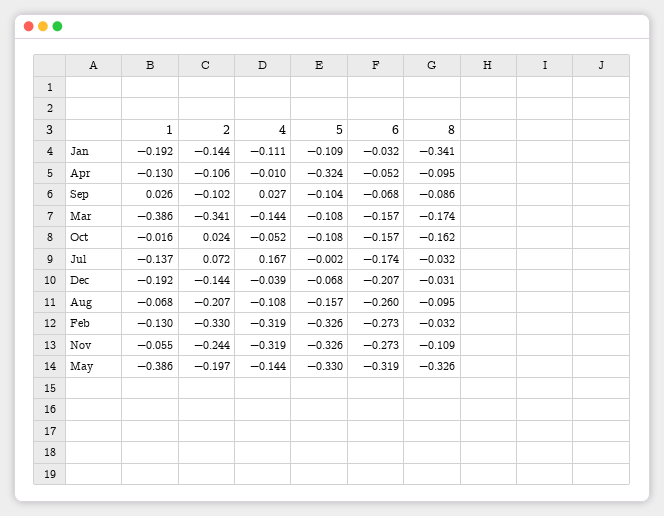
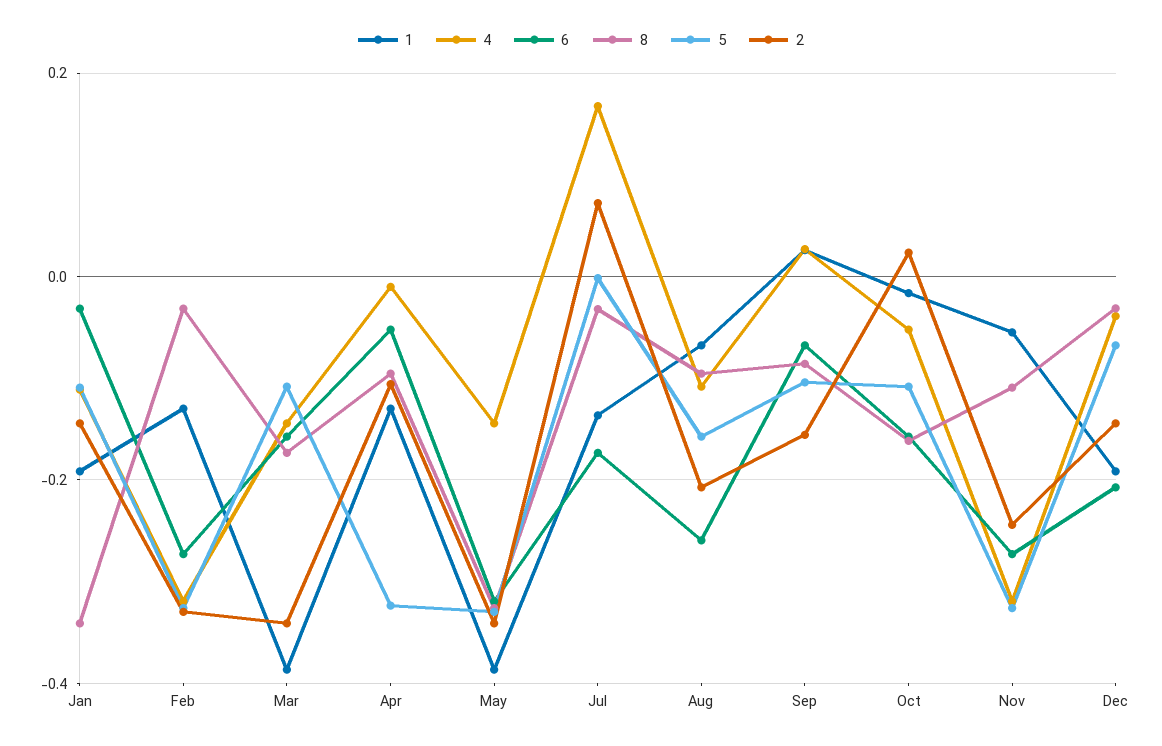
  {
    "1": {
      "Jan": -0.192,
      "Apr": -0.13,
      "Sep": 0.026,
      "Mar": -0.386,
      "Oct": -0.016,
      "Jul": -0.137,
      "Dec": -0.192,
      "Aug": -0.068,
      "Feb": -0.13,
      "Nov": -0.055,
      "May": -0.386
    },
    "2": {
      "Jan": -0.144,
      "Apr": -0.106,
-     "Sep": -0.102,
+     "Sep": -0.16,
      "Mar": -0.341,
      "Oct": 0.024,
      "Jul": 0.072,
      "Dec": -0.144,
      "Aug": -0.207,
      "Feb": -0.33,
      "Nov": -0.244,
-     "May": -0.197
+     "May": -0.34
    },
    "4": {
      "Jan": -0.111,
      "Apr": -0.01,
      "Sep": 0.027,
      "Mar": -0.144,
      "Oct": -0.052,
      "Jul": 0.167,
      "Dec": -0.039,
      "Aug": -0.108,
      "Feb": -0.319,
      "Nov": -0.319,
      "May": -0.144
    },
    "5": {
      "Jan": -0.109,
      "Apr": -0.324,
      "Sep": -0.104,
      "Mar": -0.108,
      "Oct": -0.108,
      "Jul": -0.002,
      "Dec": -0.068,
      "Aug": -0.157,
      "Feb": -0.326,
      "Nov": -0.326,
      "May": -0.33
    },
    "6": {
      "Jan": -0.032,
      "Apr": -0.052,
      "Sep": -0.068,
      "Mar": -0.157,
      "Oct": -0.157,
      "Jul": -0.174,
      "Dec": -0.207,
      "Aug": -0.26,
      "Feb": -0.273,
      "Nov": -0.273,
      "May": -0.319
    },
    "8": {
      "Jan": -0.341,
      "Apr": -0.095,
      "Sep": -0.086,
      "Mar": -0.174,
      "Oct": -0.162,
      "Jul": -0.032,
      "Dec": -0.031,
      "Aug": -0.095,
      "Feb": -0.032,
      "Nov": -0.109,
      "May": -0.326
    }
  }

